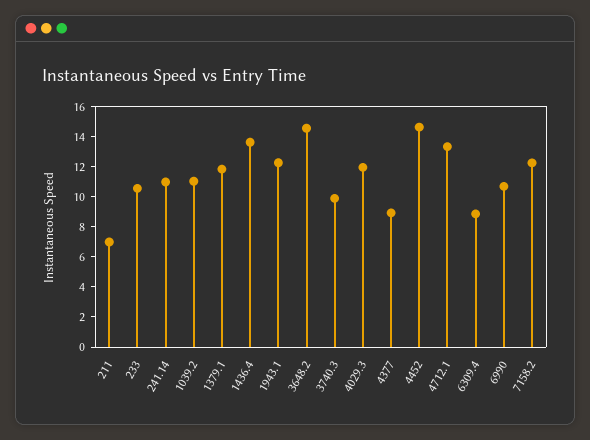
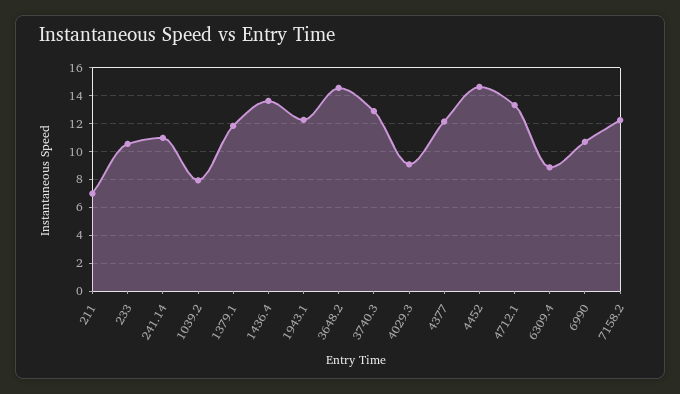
  {
    "211": 7,
    "233": 10.5,
    "241.14": 11,
-   "1039.2": 11,
+   "1039.2": 8,
    "1379.1": 12,
    "1436.4": 13.5,
    "1943.1": 12.5,
    "3648.2": 14.5,
-   "3740.3": 10,
+   "3740.3": 13,
-   "4029.3": 12,
+   "4029.3": 9,
-   "4377": 9,
+   "4377": 12,
    "4452": 14.5,
    "4712.1": 13.5,
    "6309.4": 9,
    "6990": 10.5,
    "7158.2": 12
  }

